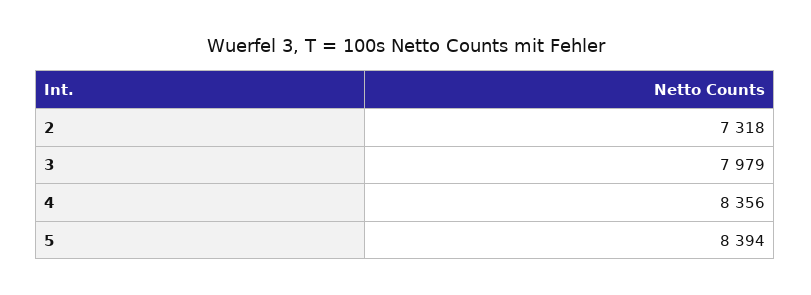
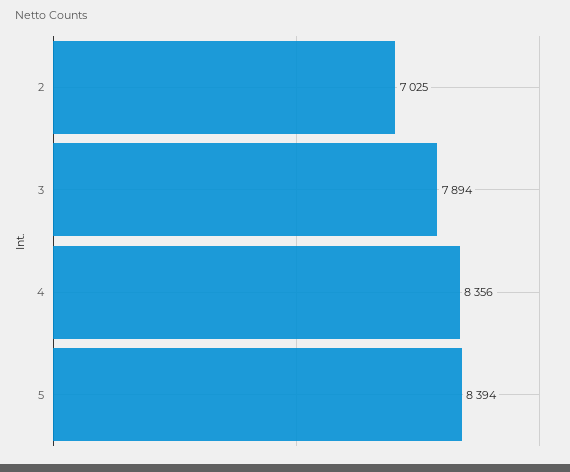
  {
-   "2": 7318,
+   "2": 7025,
-   "3": 7979,
+   "3": 7894,
    "4": 8356,
    "5": 8394
  }

